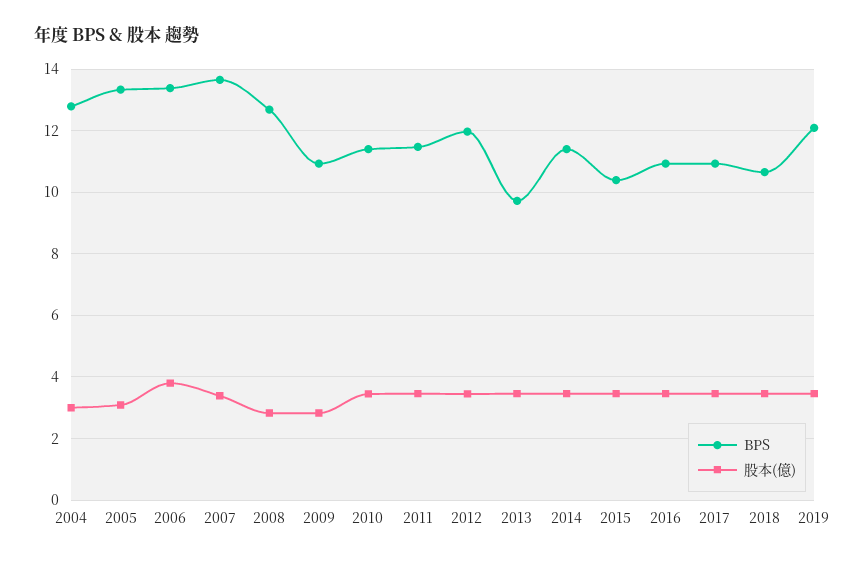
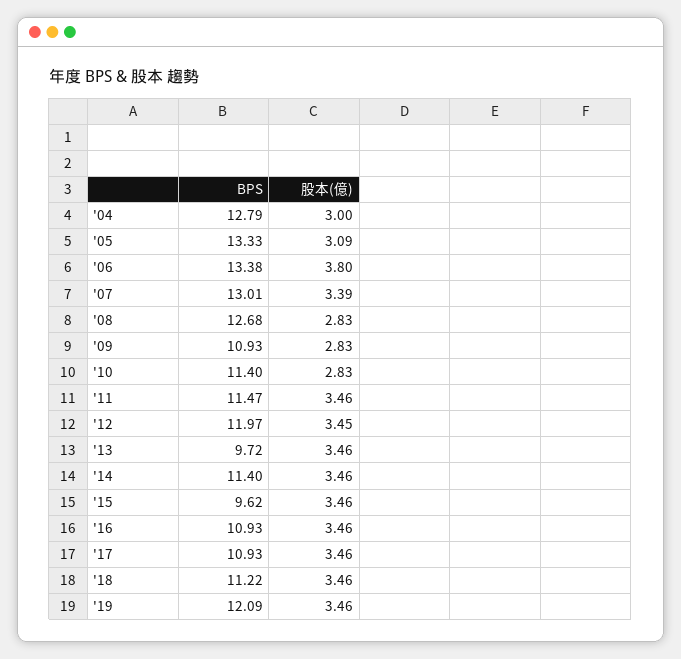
  {
    "BPS": {
      "2004": 12.79,
      "2005": 13.33,
      "2006": 13.38,
-     "2007": 13.6,
+     "2007": 13.01,
      "2008": 12.68,
      "2009": 10.93,
      "2010": 11.4,
      "2011": 11.47,
      "2012": 11.97,
      "2013": 9.72,
      "2014": 11.4,
-     "2015": 10.4,
+     "2015": 9.62,
      "2016": 10.93,
      "2017": 10.93,
-     "2018": 10.6,
+     "2018": 11.22,
      "2019": 12.09
    },
    "股本(億)": {
      "2004": 3,
      "2005": 3.09,
      "2006": 3.8,
      "2007": 3.39,
      "2008": 2.83,
      "2009": 2.83,
-     "2010": 3.4,
+     "2010": 2.83,
      "2011": 3.46,
      "2012": 3.45,
      "2013": 3.46,
      "2014": 3.46,
      "2015": 3.46,
      "2016": 3.46,
      "2017": 3.46,
      "2018": 3.46,
      "2019": 3.46
    }
  }

